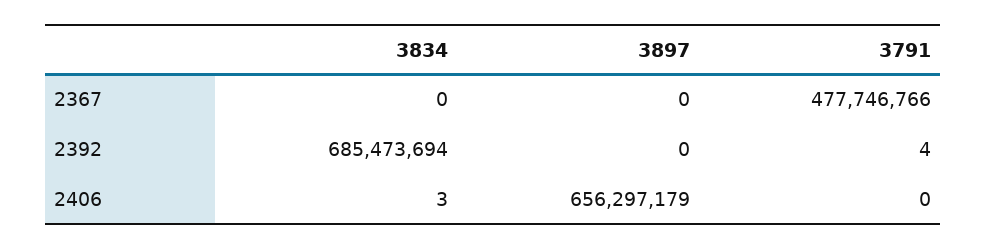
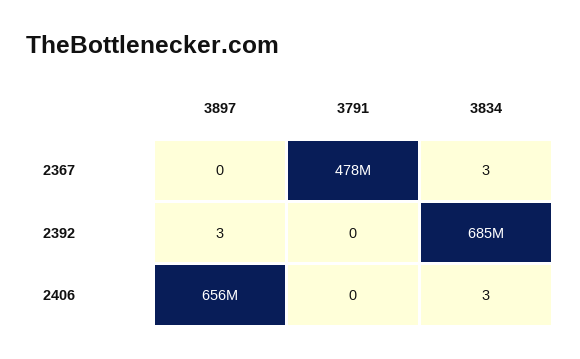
  {
    "3834": {
-     "2367": 0,
+     "2367": 3,
      "2392": 685473694,
      "2406": 3
    },
    "3897": {
      "2367": 0,
-     "2392": 0,
+     "2392": 3,
      "2406": 656297179
    },
    "3791": {
      "2367": 477746766,
-     "2392": 4,
+     "2392": 0,
      "2406": 0
    }
  }

